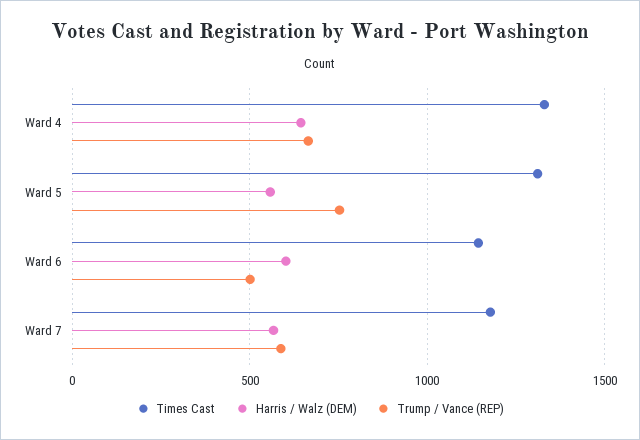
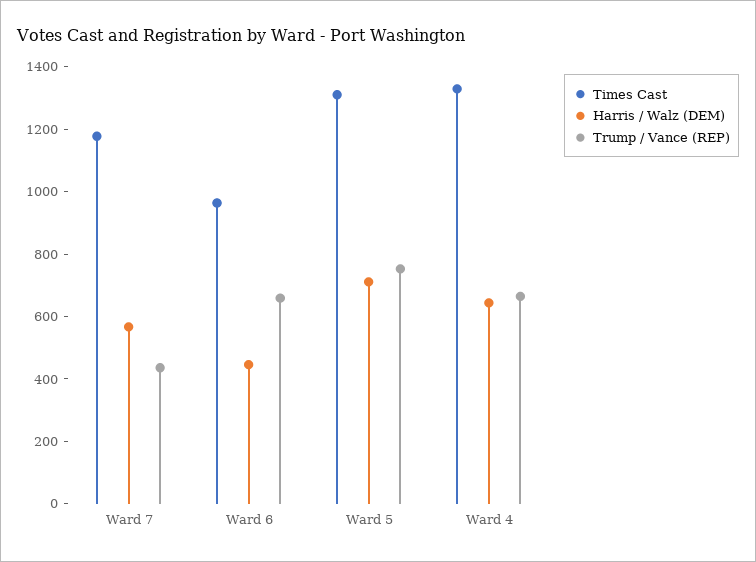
  {
    "Times Cast": {
      "Ward 4": 1350,
      "Ward 5": 1300,
-     "Ward 6": 1150,
+     "Ward 6": 950,
      "Ward 7": 1200
    },
    "Harris / Walz (DEM)": {
      "Ward 4": 650,
-     "Ward 5": 550,
+     "Ward 5": 700,
-     "Ward 6": 600,
+     "Ward 6": 450,
      "Ward 7": 550
    },
    "Trump / Vance (REP)": {
      "Ward 4": 650,
      "Ward 5": 750,
-     "Ward 6": 500,
+     "Ward 6": 650,
-     "Ward 7": 600
+     "Ward 7": 450
    }
  }

